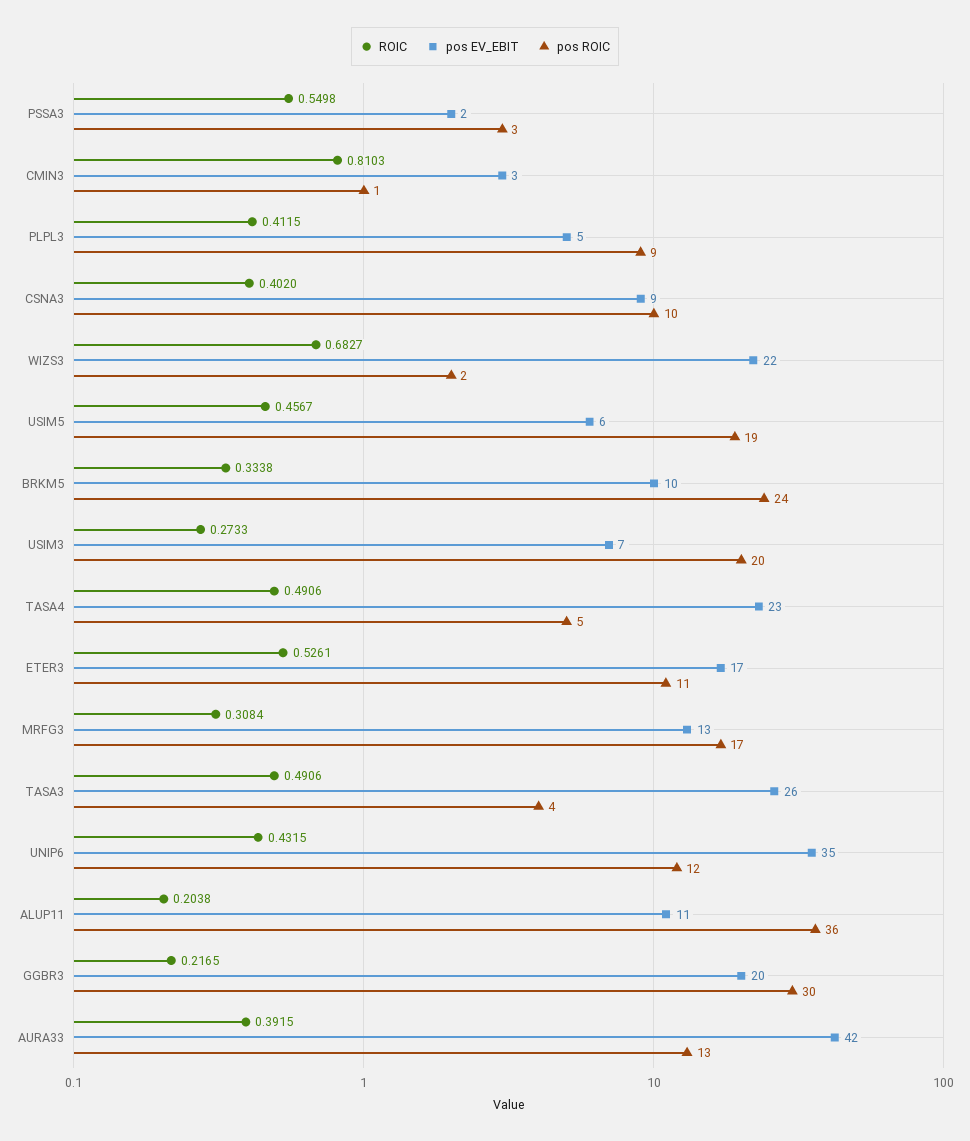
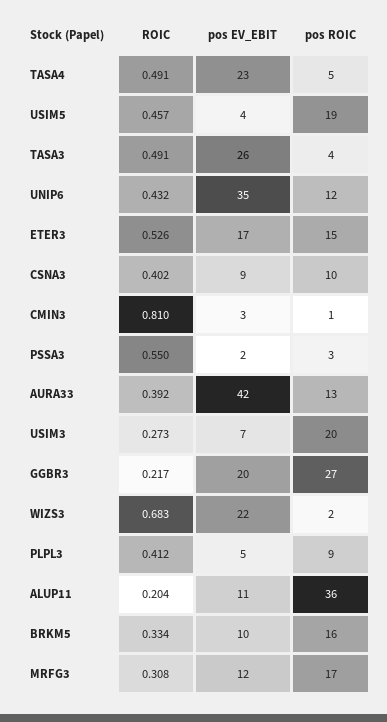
  {
    "ROIC": {
      "PSSA3": 0.5498,
      "CMIN3": 0.8103,
      "PLPL3": 0.4115,
      "CSNA3": 0.402,
      "WIZS3": 0.6827,
      "USIM5": 0.4567,
      "BRKM5": 0.3338,
      "USIM3": 0.2733,
      "TASA4": 0.4906,
      "ETER3": 0.5261,
      "MRFG3": 0.3084,
      "TASA3": 0.4906,
      "UNIP6": 0.4315,
      "ALUP11": 0.2038,
      "GGBR3": 0.2165,
      "AURA33": 0.3915
    },
    "pos EV_EBIT": {
      "PSSA3": 2,
      "CMIN3": 3,
      "PLPL3": 5,
      "CSNA3": 9,
      "WIZS3": 22,
-     "USIM5": 6,
+     "USIM5": 4,
      "BRKM5": 10,
      "USIM3": 7,
      "TASA4": 23,
      "ETER3": 17,
-     "MRFG3": 13,
+     "MRFG3": 12,
      "TASA3": 26,
      "UNIP6": 35,
      "ALUP11": 11,
      "GGBR3": 20,
      "AURA33": 42
    },
    "pos ROIC": {
      "PSSA3": 3,
      "CMIN3": 1,
      "PLPL3": 9,
      "CSNA3": 10,
      "WIZS3": 2,
      "USIM5": 19,
-     "BRKM5": 24,
+     "BRKM5": 16,
      "USIM3": 20,
      "TASA4": 5,
-     "ETER3": 11,
+     "ETER3": 15,
      "MRFG3": 17,
      "TASA3": 4,
      "UNIP6": 12,
      "ALUP11": 36,
-     "GGBR3": 30,
+     "GGBR3": 27,
      "AURA33": 13
    }
  }

